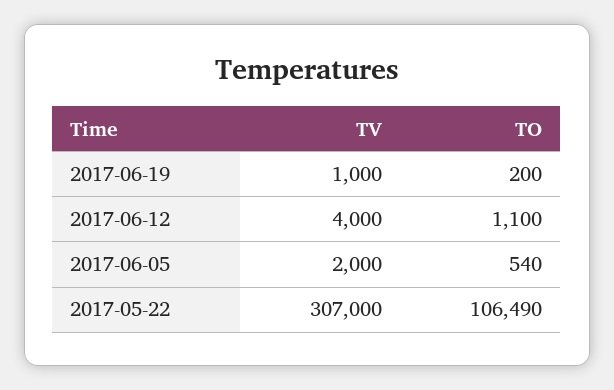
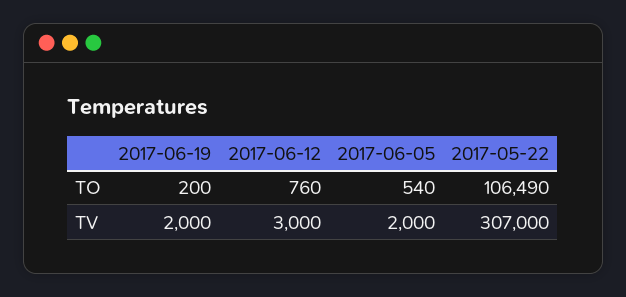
  {
    "TV": {
-     "2017-06-19": 1000,
+     "2017-06-19": 2000,
-     "2017-06-12": 4000,
+     "2017-06-12": 3000,
      "2017-06-05": 2000,
      "2017-05-22": 307000
    },
    "TO": {
      "2017-06-19": 200,
-     "2017-06-12": 1100,
+     "2017-06-12": 760,
      "2017-06-05": 540,
      "2017-05-22": 106490
    }
  }

